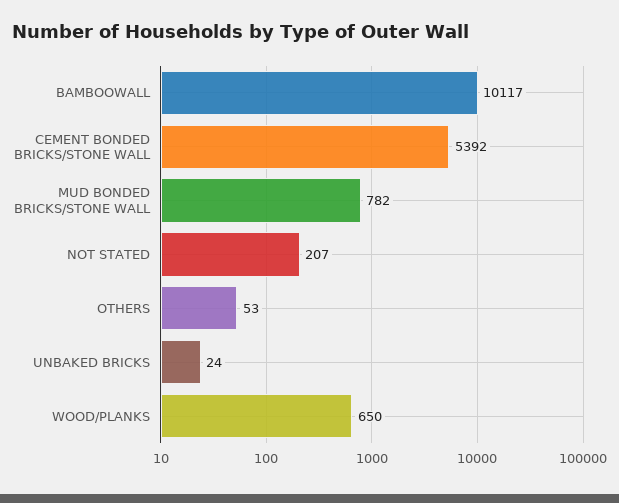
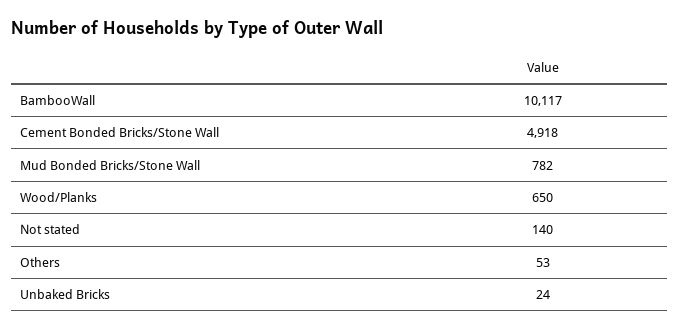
  {
    "BAMBOOWALL": 10117,
-   "CEMENT BONDED BRICKS/STONE WALL": 5392,
+   "CEMENT BONDED BRICKS/STONE WALL": 4918,
    "MUD BONDED BRICKS/STONE WALL": 782,
-   "NOT STATED": 207,
+   "NOT STATED": 140,
    "OTHERS": 53,
    "UNBAKED BRICKS": 24,
    "WOOD/PLANKS": 650
  }

